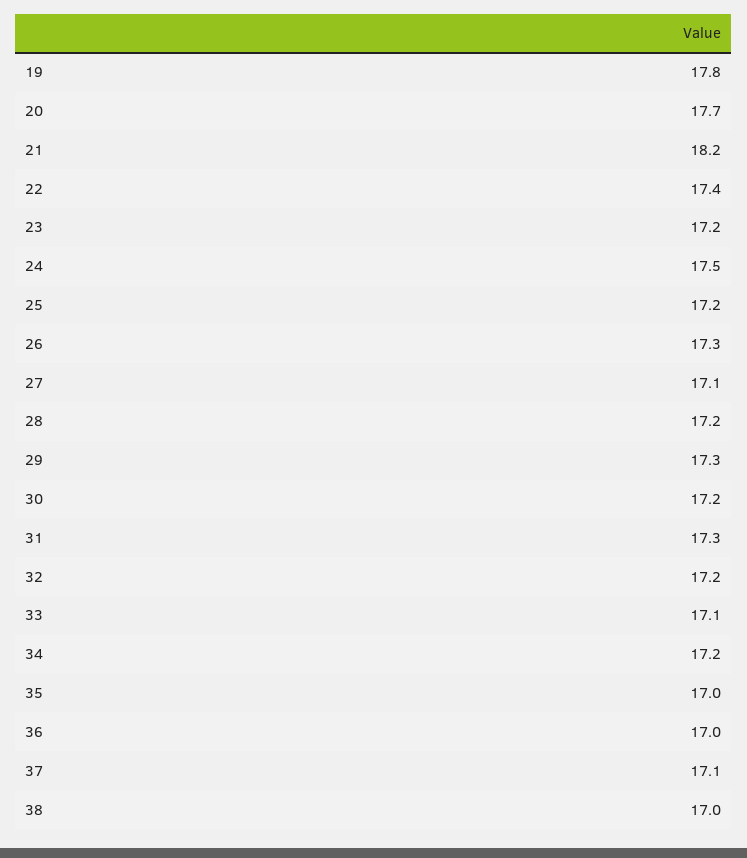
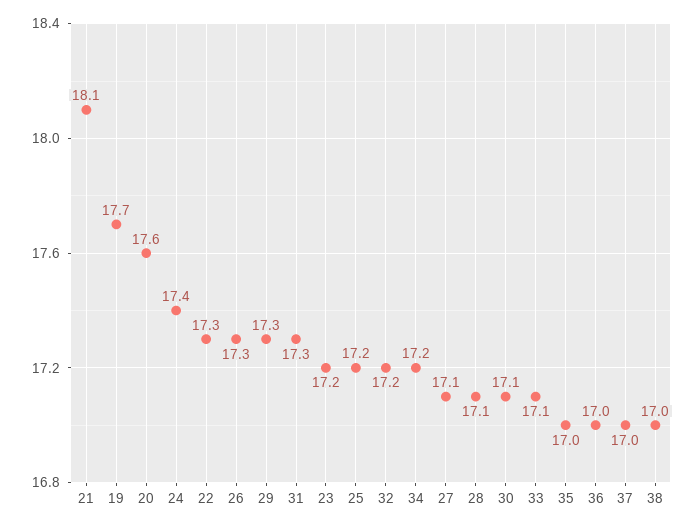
  {
-   "19": 17.8,
+   "19": 17.7,
-   "20": 17.7,
+   "20": 17.6,
-   "21": 18.2,
+   "21": 18.1,
-   "22": 17.4,
+   "22": 17.3,
    "23": 17.2,
-   "24": 17.5,
+   "24": 17.4,
    "25": 17.2,
    "26": 17.3,
    "27": 17.1,
-   "28": 17.2,
+   "28": 17.1,
    "29": 17.3,
-   "30": 17.2,
+   "30": 17.1,
    "31": 17.3,
    "32": 17.2,
    "33": 17.1,
    "34": 17.2,
    "35": 17,
    "36": 17,
-   "37": 17.1,
+   "37": 17,
    "38": 17
  }

